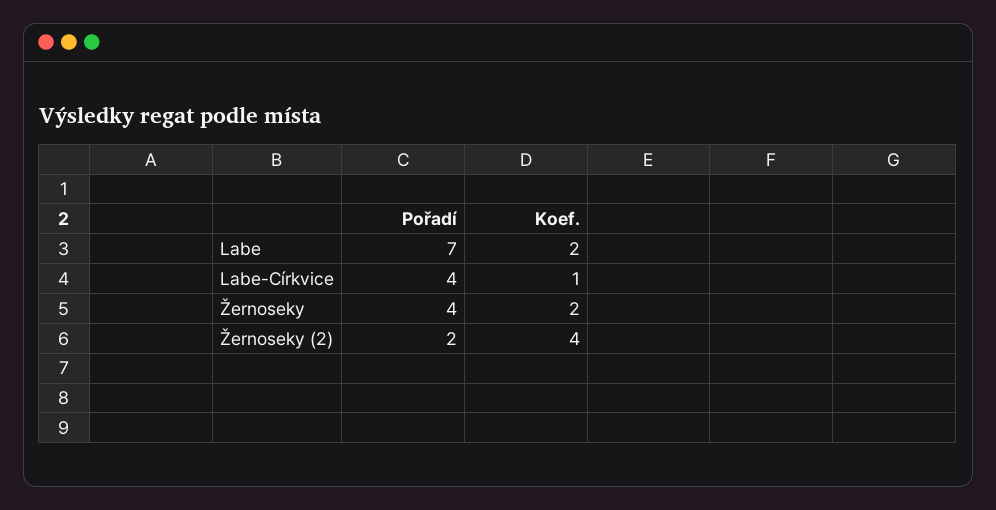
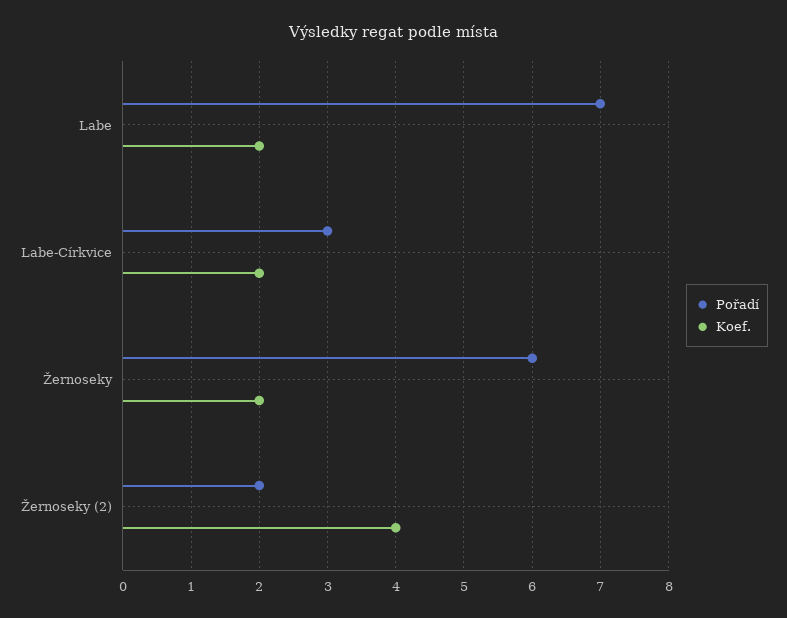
  {
    "Pořadí": {
      "Labe": 7,
-     "Labe-Církvice": 4,
+     "Labe-Církvice": 3,
-     "Žernoseky": 4,
+     "Žernoseky": 6,
      "Žernoseky (2)": 2
    },
    "Koef.": {
      "Labe": 2,
-     "Labe-Církvice": 1,
+     "Labe-Církvice": 2,
      "Žernoseky": 2,
      "Žernoseky (2)": 4
    }
  }

